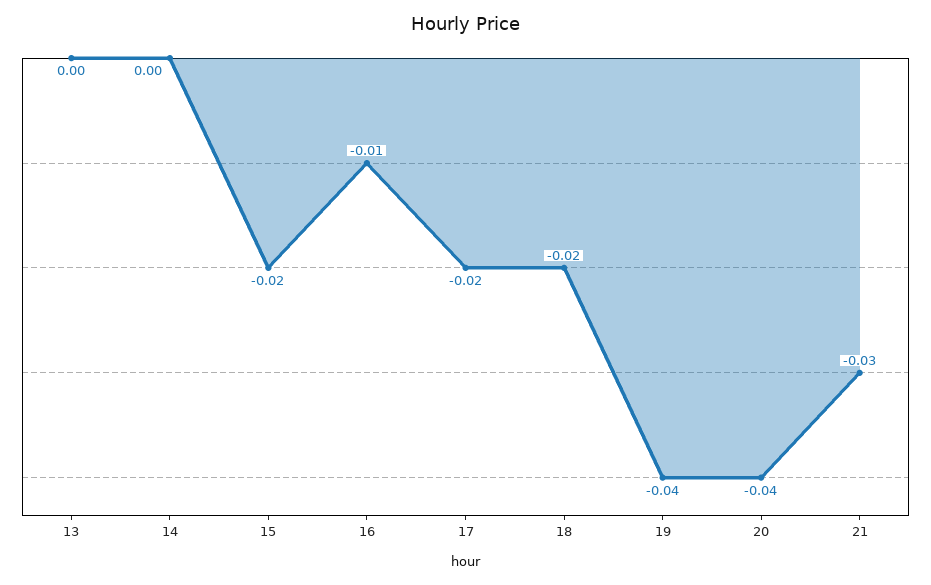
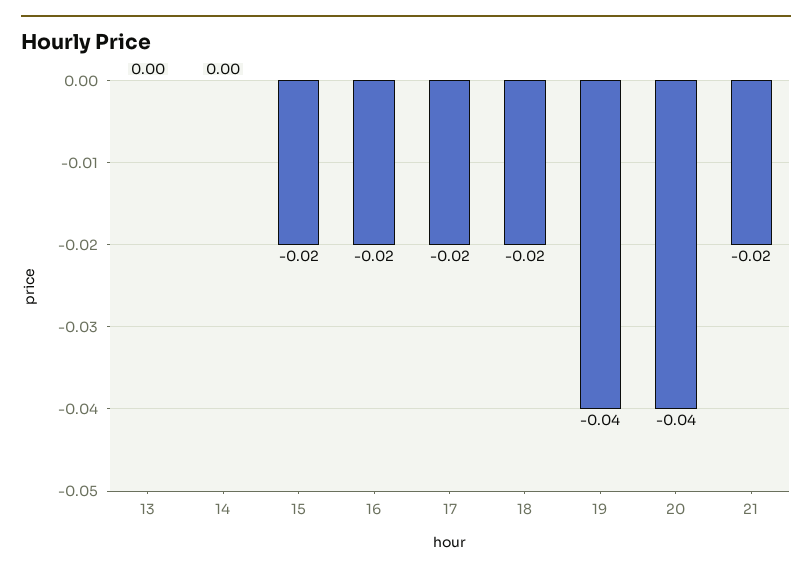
  {
    "13": 0,
    "14": 0,
    "15": -0.02,
-   "16": -0.01,
+   "16": -0.02,
    "17": -0.02,
    "18": -0.02,
    "19": -0.04,
    "20": -0.04,
-   "21": -0.03
+   "21": -0.02
  }

